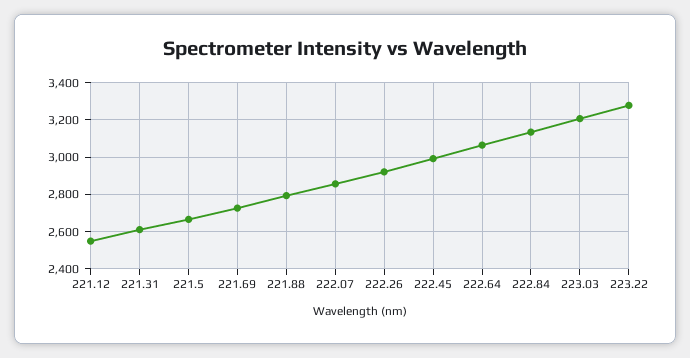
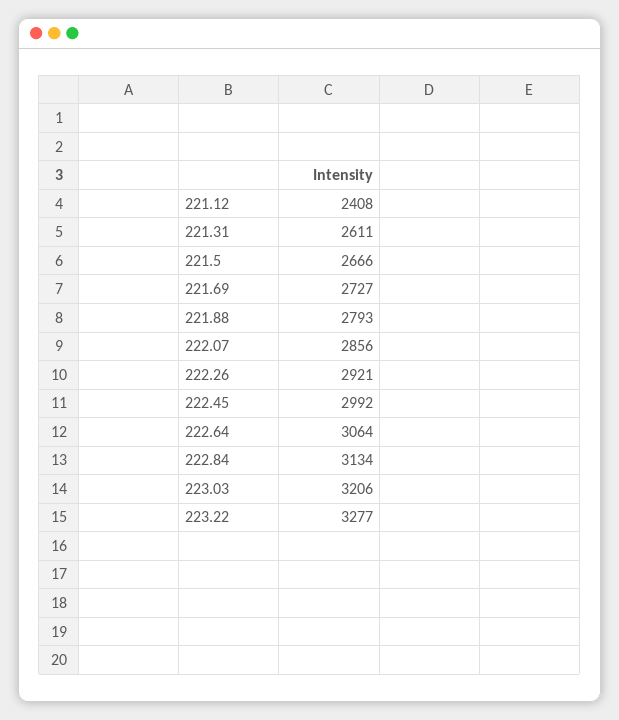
  {
-   "221.12": 2550,
+   "221.12": 2408,
    "221.31": 2611,
    "221.5": 2666,
    "221.69": 2727,
    "221.88": 2793,
    "222.07": 2856,
    "222.26": 2921,
    "222.45": 2992,
    "222.64": 3064,
    "222.84": 3134,
    "223.03": 3206,
    "223.22": 3277
  }

